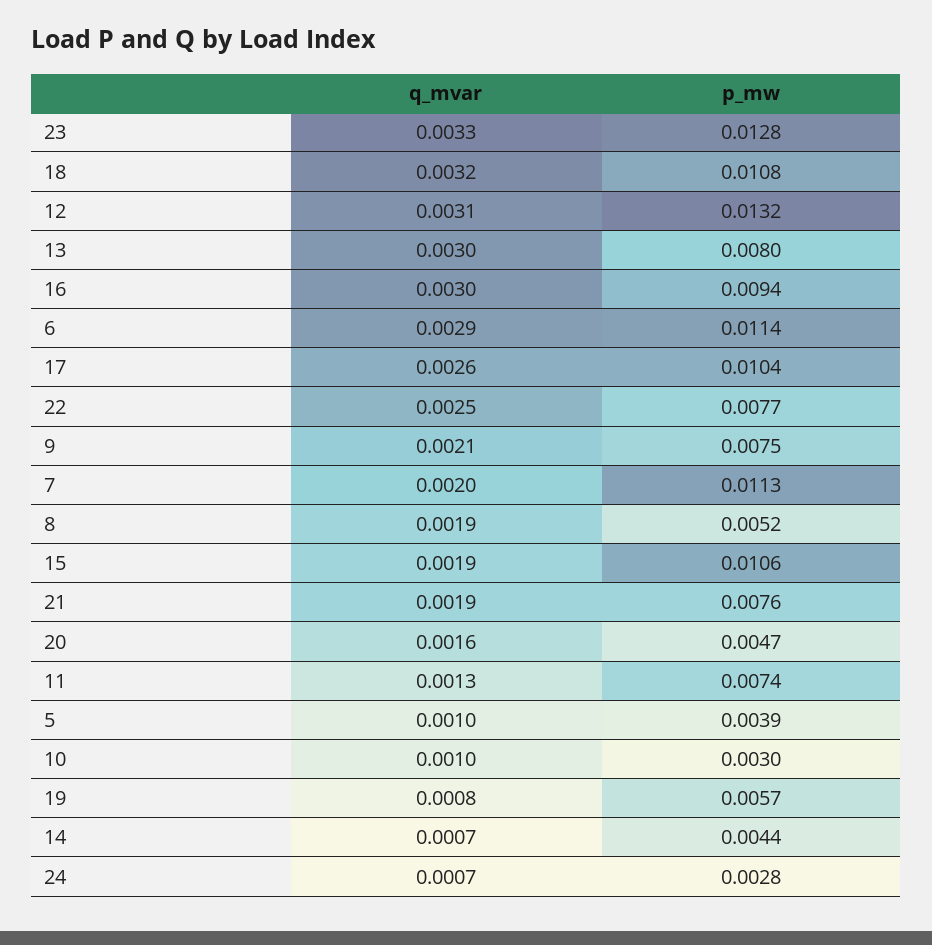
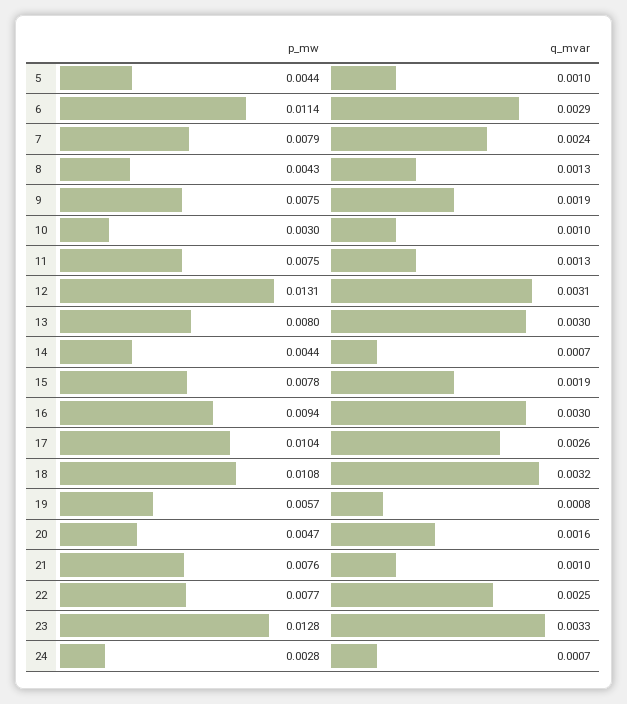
  {
    "q_mvar": {
      "23": 0.0033,
      "18": 0.0032,
      "12": 0.0031,
      "13": 0.003,
      "16": 0.003,
      "6": 0.0029,
      "17": 0.0026,
      "22": 0.0025,
-     "9": 0.0021,
+     "9": 0.0019,
-     "7": 0.002,
+     "7": 0.0024,
-     "8": 0.0019,
+     "8": 0.0013,
      "15": 0.0019,
-     "21": 0.0019,
+     "21": 0.001,
      "20": 0.0016,
      "11": 0.0013,
      "5": 0.001,
      "10": 0.001,
      "19": 0.0008,
      "14": 0.0007,
      "24": 0.0007
    },
    "p_mw": {
      "23": 0.0128,
      "18": 0.0108,
-     "12": 0.0132,
+     "12": 0.0131,
      "13": 0.008,
      "16": 0.0094,
      "6": 0.0114,
      "17": 0.0104,
      "22": 0.0077,
      "9": 0.0075,
-     "7": 0.0113,
+     "7": 0.0079,
-     "8": 0.0052,
+     "8": 0.0043,
-     "15": 0.0106,
+     "15": 0.0078,
      "21": 0.0076,
      "20": 0.0047,
-     "11": 0.0074,
+     "11": 0.0075,
-     "5": 0.0039,
+     "5": 0.0044,
      "10": 0.003,
      "19": 0.0057,
      "14": 0.0044,
      "24": 0.0028
    }
  }

